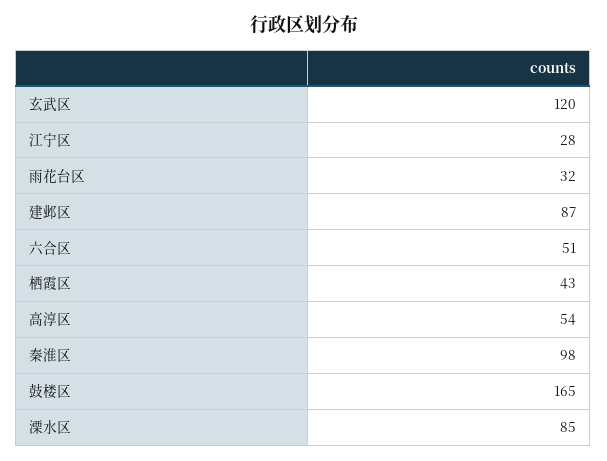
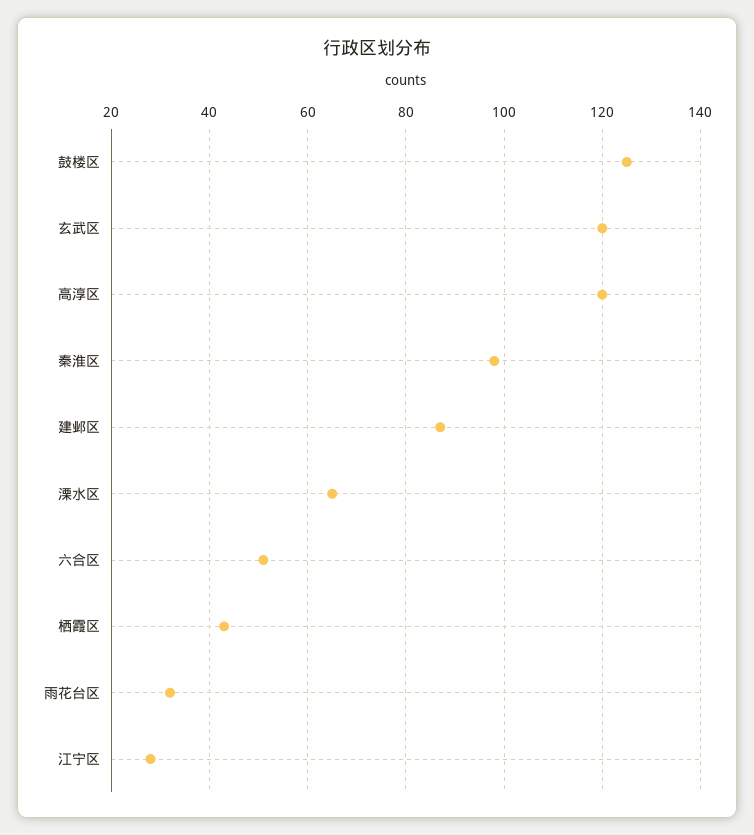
  {
    "玄武区": 120,
    "江宁区": 28,
    "雨花台区": 32,
    "建邺区": 87,
    "六合区": 51,
    "栖霞区": 43,
-   "高淳区": 54,
+   "高淳区": 120,
    "秦淮区": 98,
-   "鼓楼区": 165,
+   "鼓楼区": 125,
-   "溧水区": 85
+   "溧水区": 65
  }

